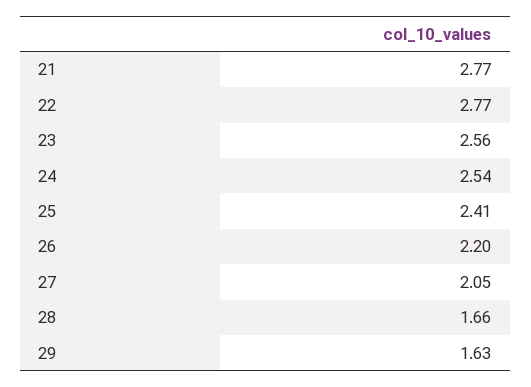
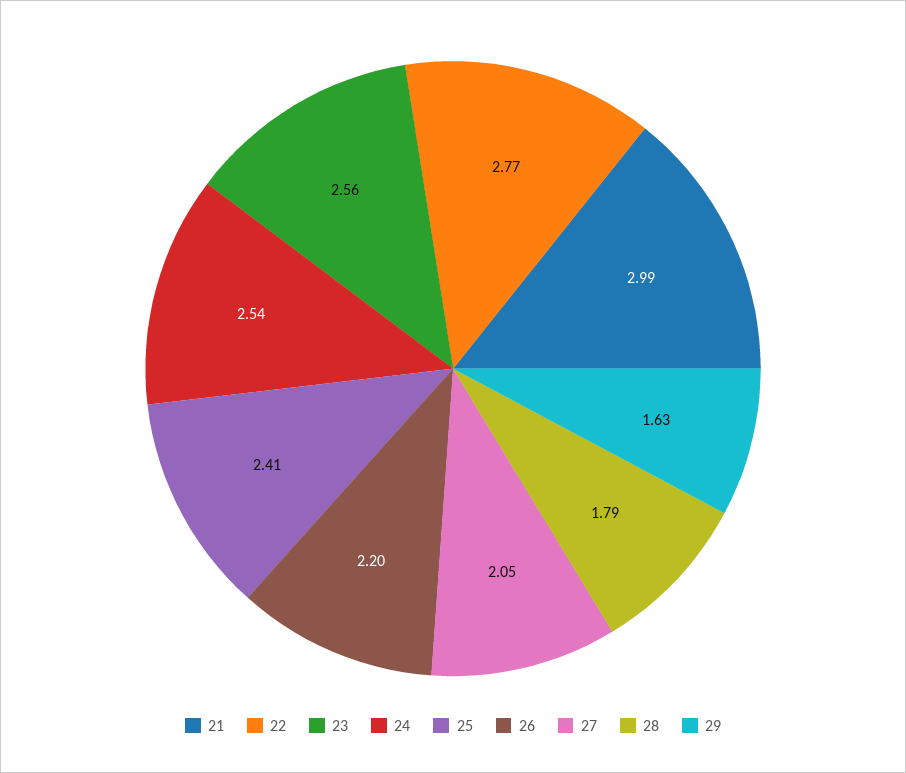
  {
-   "21": 2.77,
+   "21": 2.99,
    "22": 2.77,
    "23": 2.56,
    "24": 2.54,
    "25": 2.41,
    "26": 2.2,
    "27": 2.05,
-   "28": 1.66,
+   "28": 1.79,
    "29": 1.63
  }

